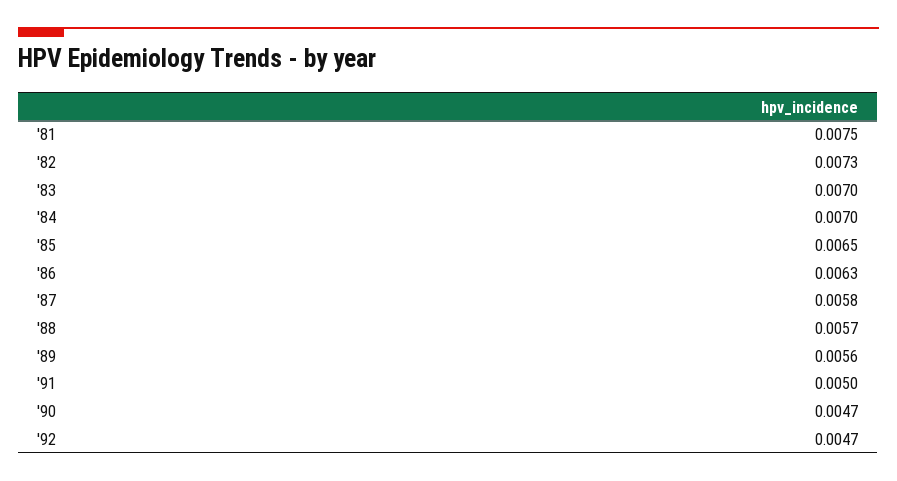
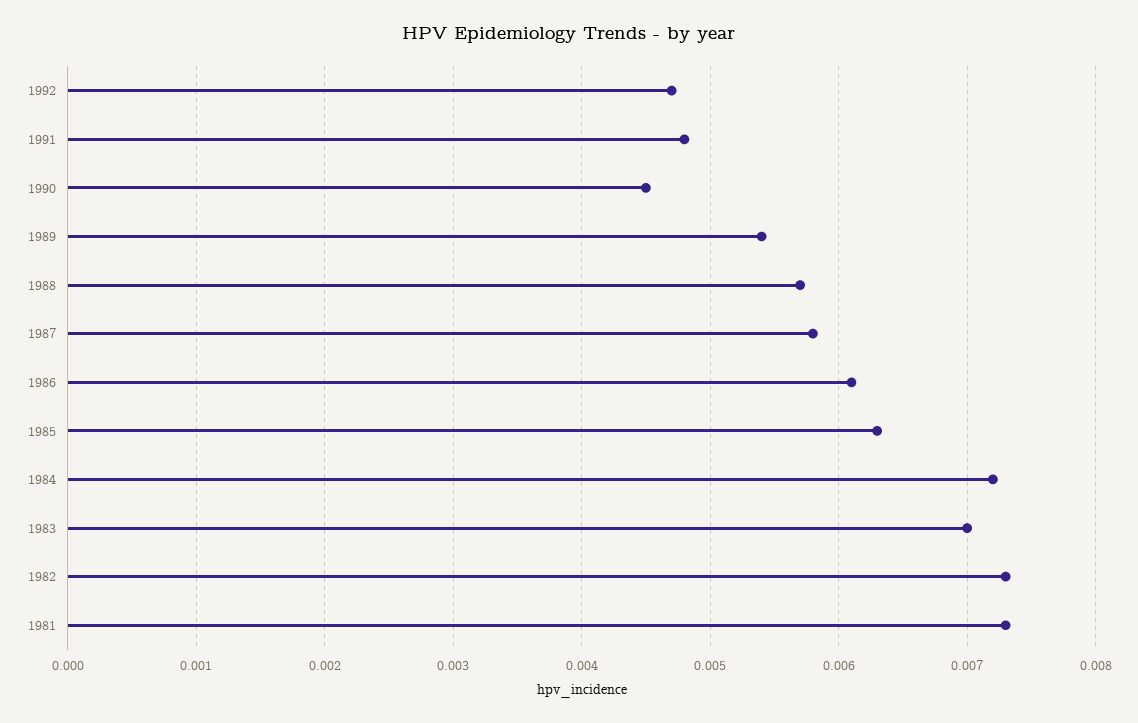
  {
-   "'81": 0.0075,
+   "'81": 0.0073,
    "'82": 0.0073,
    "'83": 0.007,
-   "'84": 0.007,
+   "'84": 0.0072,
-   "'85": 0.0065,
+   "'85": 0.0063,
-   "'86": 0.0063,
+   "'86": 0.0061,
    "'87": 0.0058,
    "'88": 0.0057,
-   "'89": 0.0056,
+   "'89": 0.0054,
-   "'91": 0.005,
+   "'91": 0.0048,
-   "'90": 0.0047,
+   "'90": 0.0045,
    "'92": 0.0047
  }

